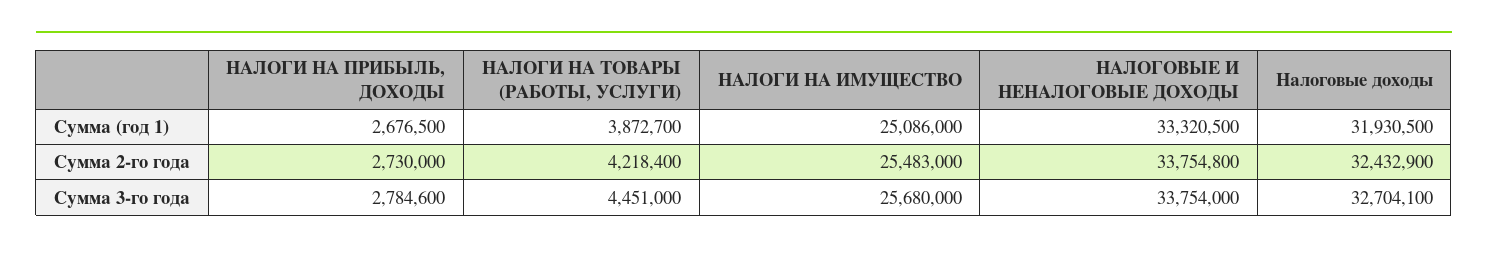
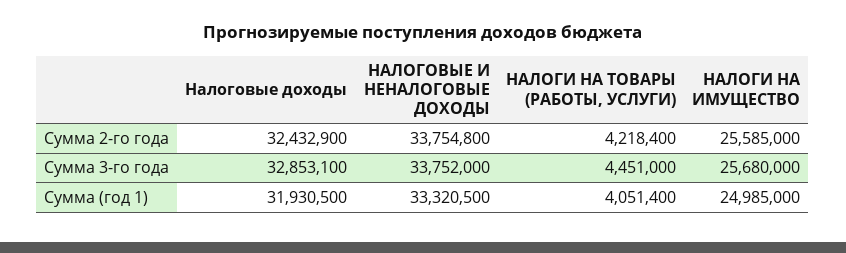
  {
-   "НАЛОГИ НА ПРИБЫЛЬ, ДОХОДЫ": {
-     "Сумма (год 1)": 2676500,
-     "Сумма 2-го года": 2730000,
-     "Сумма 3-го года": 2784600
-   },
    "НАЛОГИ НА ТОВАРЫ (РАБОТЫ, УСЛУГИ)": {
-     "Сумма (год 1)": 3872700,
+     "Сумма (год 1)": 4051400,
      "Сумма 2-го года": 4218400,
      "Сумма 3-го года": 4451000
    },
    "НАЛОГИ НА ИМУЩЕСТВО": {
-     "Сумма (год 1)": 25086000,
+     "Сумма (год 1)": 24985000,
-     "Сумма 2-го года": 25483000,
+     "Сумма 2-го года": 25585000,
      "Сумма 3-го года": 25680000
    },
    "НАЛОГОВЫЕ И НЕНАЛОГОВЫЕ ДОХОДЫ": {
      "Сумма (год 1)": 33320500,
      "Сумма 2-го года": 33754800,
-     "Сумма 3-го года": 33754000
+     "Сумма 3-го года": 33752000
    },
    "Налоговые доходы": {
      "Сумма (год 1)": 31930500,
      "Сумма 2-го года": 32432900,
-     "Сумма 3-го года": 32704100
+     "Сумма 3-го года": 32853100
    }
  }

